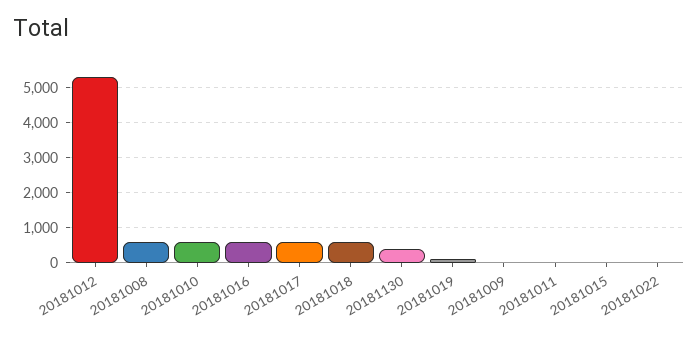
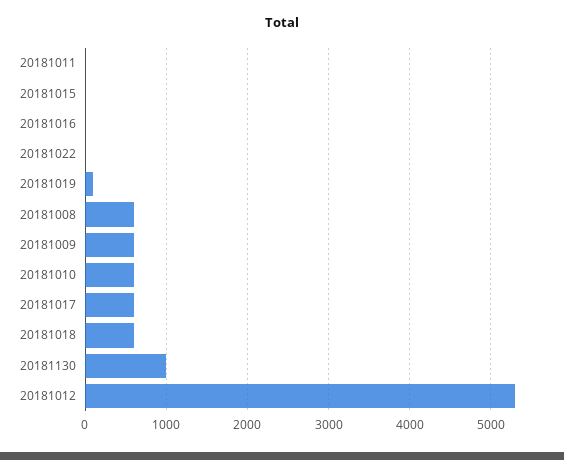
  {
    "20181012": 5300,
    "20181008": 600,
    "20181010": 600,
-   "20181016": 600,
+   "20181016": 0,
    "20181017": 600,
    "20181018": 600,
-   "20181130": 400,
+   "20181130": 1000,
    "20181019": 100,
-   "20181009": 0,
+   "20181009": 600,
    "20181011": 0,
    "20181015": 0,
    "20181022": 0
  }

